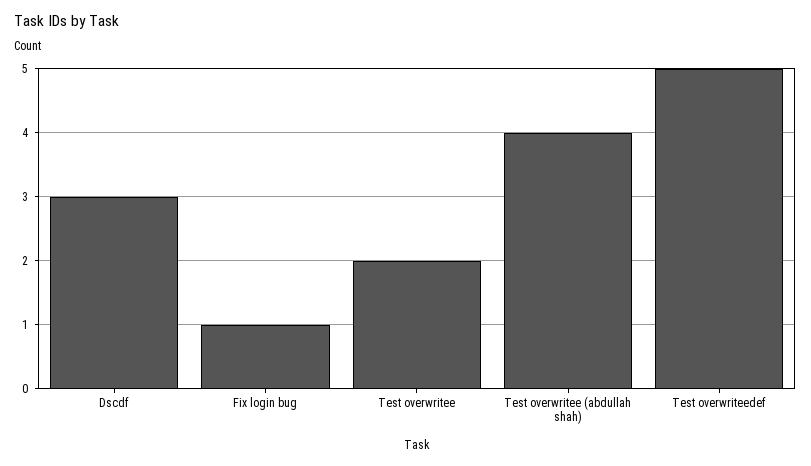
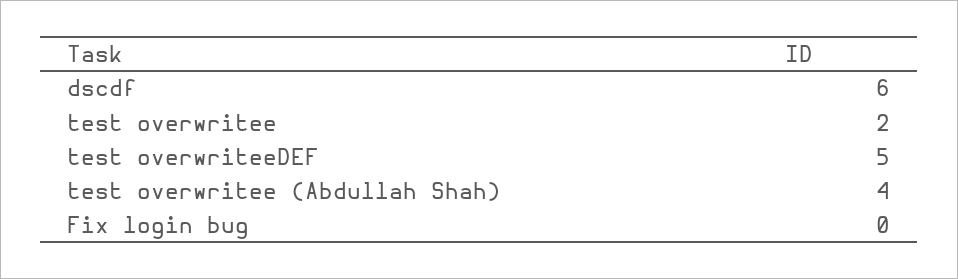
  {
-   "Dscdf": 3,
+   "Dscdf": 6,
-   "Fix login bug": 1,
+   "Fix login bug": 0,
    "Test overwritee": 2,
    "Test overwritee (abdullah shah)": 4,
    "Test overwriteedef": 5
  }

